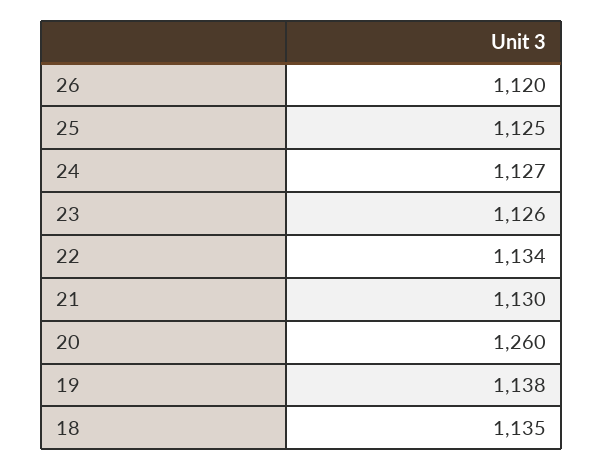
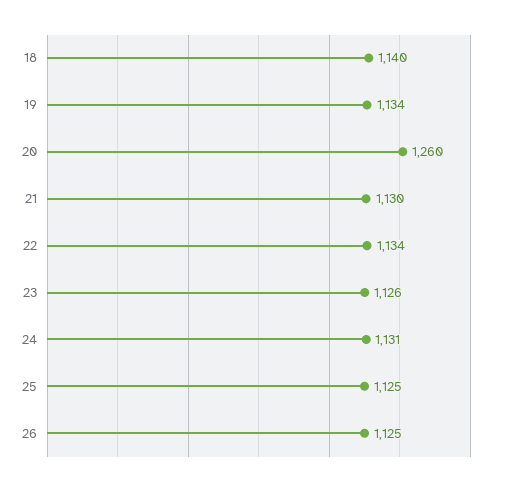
  {
-   "26": 1120,
+   "26": 1125,
    "25": 1125,
-   "24": 1127,
+   "24": 1131,
    "23": 1126,
    "22": 1134,
    "21": 1130,
    "20": 1260,
-   "19": 1138,
+   "19": 1134,
-   "18": 1135
+   "18": 1140
  }

